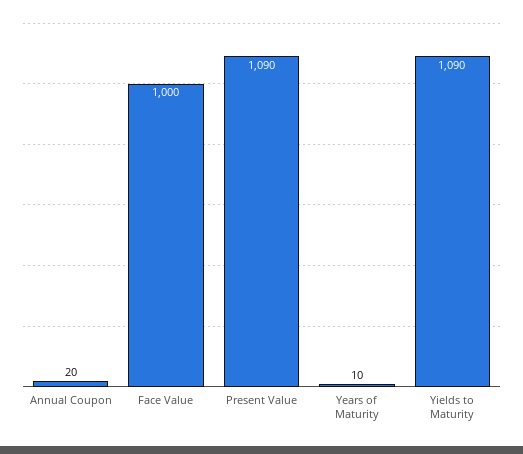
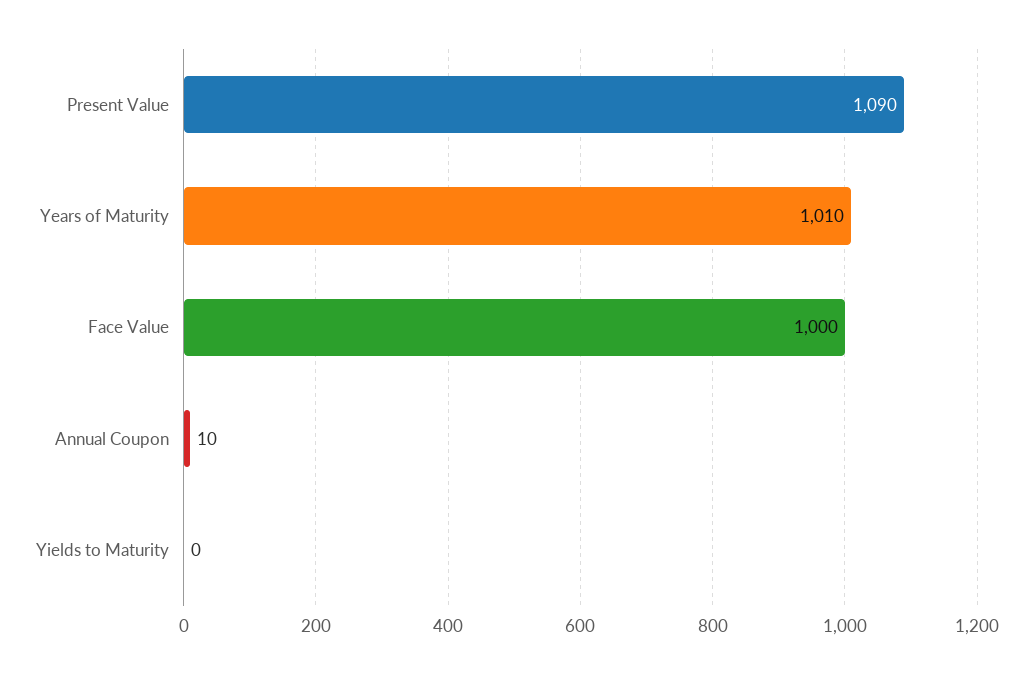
  {
-   "Annual Coupon": 20,
+   "Annual Coupon": 10,
    "Face Value": 1000,
    "Present Value": 1090,
-   "Years of Maturity": 10,
+   "Years of Maturity": 1010,
-   "Yields to Maturity": 1090
+   "Yields to Maturity": 0
  }

